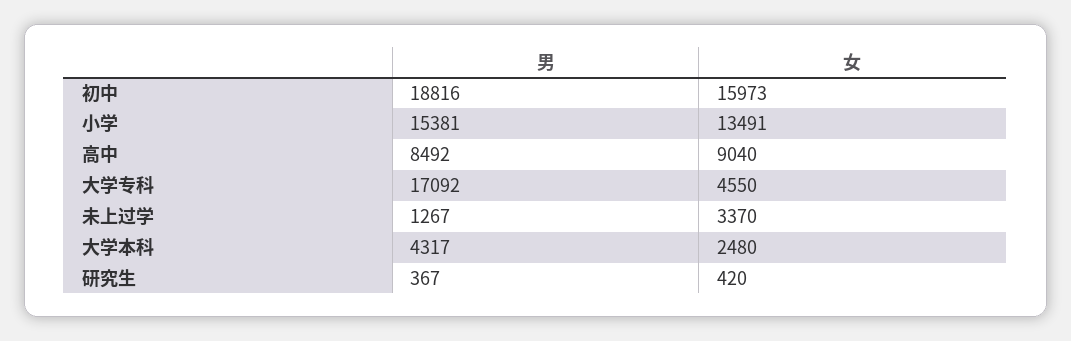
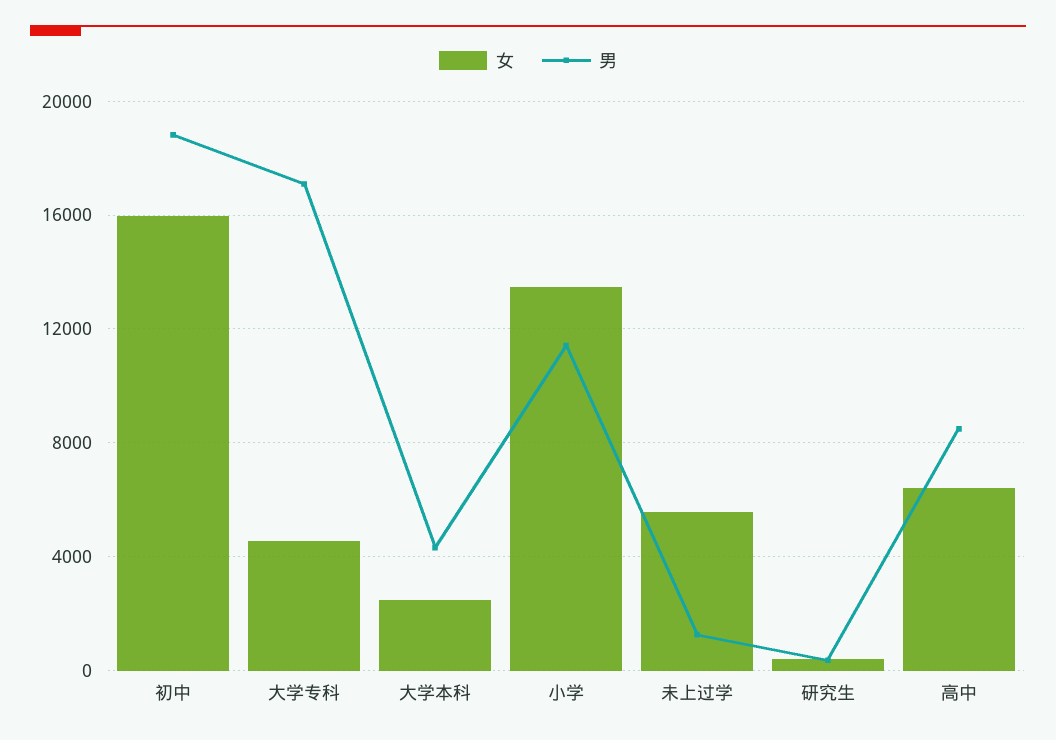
  {
    "男": {
      "初中": 18816,
-     "小学": 15381,
+     "小学": 11500,
      "高中": 8492,
      "大学专科": 17092,
      "未上过学": 1267,
      "大学本科": 4317,
      "研究生": 367
    },
    "女": {
      "初中": 15973,
      "小学": 13491,
-     "高中": 9040,
+     "高中": 6500,
      "大学专科": 4550,
-     "未上过学": 3370,
+     "未上过学": 5500,
      "大学本科": 2480,
      "研究生": 420
    }
  }

